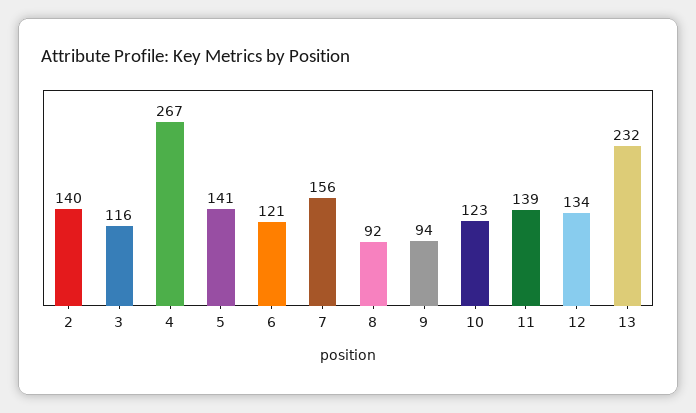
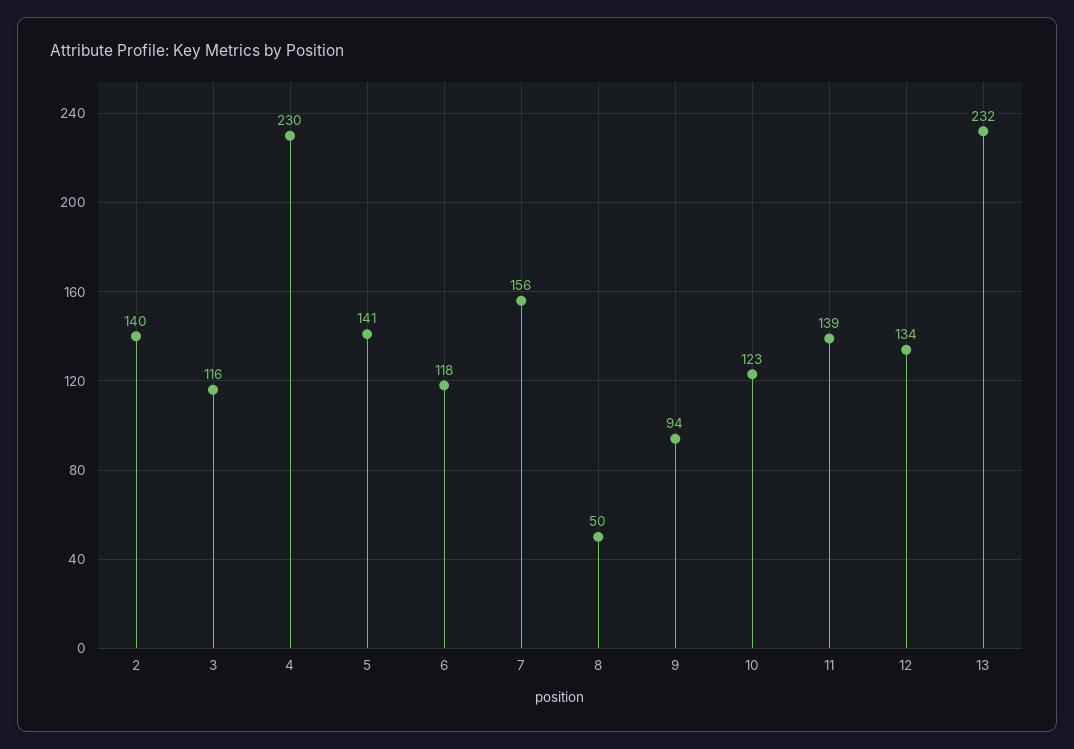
  {
    "2": 140,
    "3": 116,
-   "4": 267,
+   "4": 230,
    "5": 141,
-   "6": 121,
+   "6": 118,
    "7": 156,
-   "8": 92,
+   "8": 50,
    "9": 94,
    "10": 123,
    "11": 139,
    "12": 134,
    "13": 232
  }

